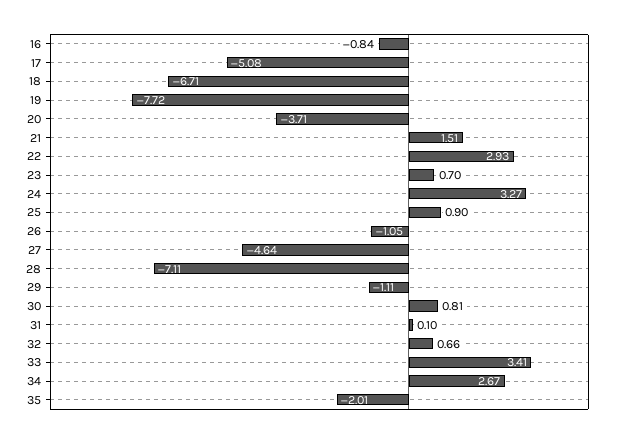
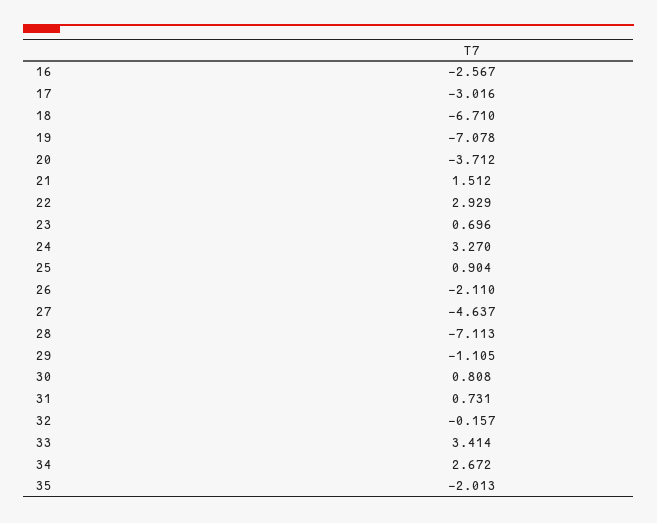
  {
-   "16": -0.84,
+   "16": -2.567,
-   "17": -5.08,
+   "17": -3.016,
    "18": -6.71,
-   "19": -7.72,
+   "19": -7.078,
    "20": -3.712,
    "21": 1.512,
    "22": 2.929,
    "23": 0.696,
    "24": 3.27,
    "25": 0.904,
-   "26": -1.05,
+   "26": -2.11,
    "27": -4.637,
    "28": -7.113,
    "29": -1.105,
    "30": 0.808,
-   "31": 0.1,
+   "31": 0.731,
-   "32": 0.66,
+   "32": -0.157,
    "33": 3.414,
    "34": 2.672,
    "35": -2.013
  }

